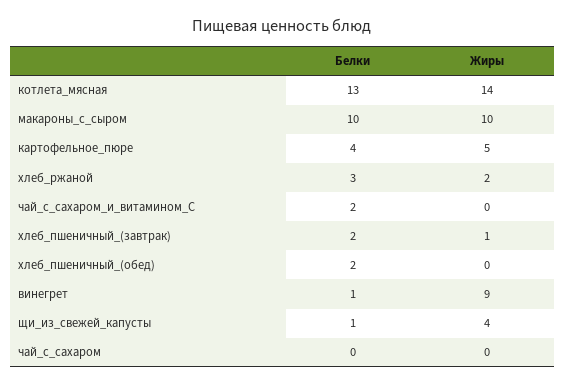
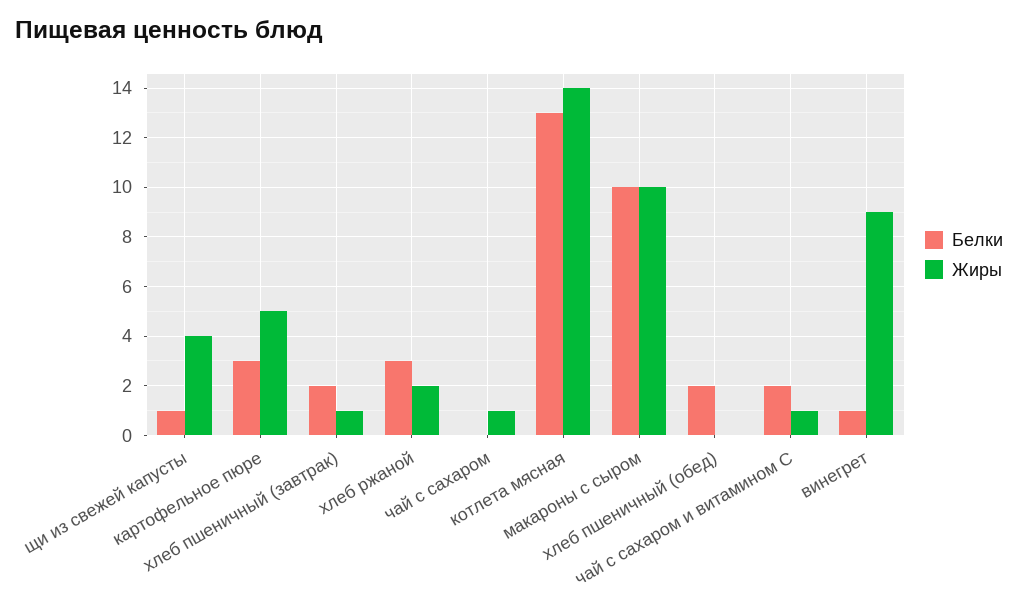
  {
    "Белки": {
      "котлета_мясная": 13,
      "макароны_с_сыром": 10,
-     "картофельное_пюре": 4,
+     "картофельное_пюре": 3,
      "хлеб_ржаной": 3,
      "чай_с_сахаром_и_витамином_С": 2,
      "хлеб_пшеничный_(завтрак)": 2,
      "хлеб_пшеничный_(обед)": 2,
      "винегрет": 1,
      "щи_из_свежей_капусты": 1,
      "чай_с_сахаром": 0
    },
    "Жиры": {
      "котлета_мясная": 14,
      "макароны_с_сыром": 10,
      "картофельное_пюре": 5,
      "хлеб_ржаной": 2,
-     "чай_с_сахаром_и_витамином_С": 0,
+     "чай_с_сахаром_и_витамином_С": 1,
      "хлеб_пшеничный_(завтрак)": 1,
      "хлеб_пшеничный_(обед)": 0,
      "винегрет": 9,
      "щи_из_свежей_капусты": 4,
-     "чай_с_сахаром": 0
+     "чай_с_сахаром": 1
    }
  }

